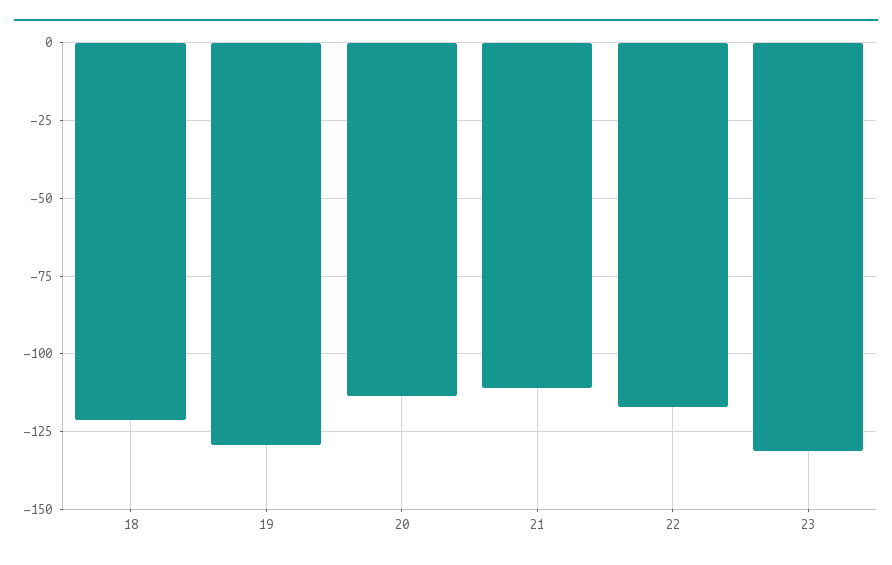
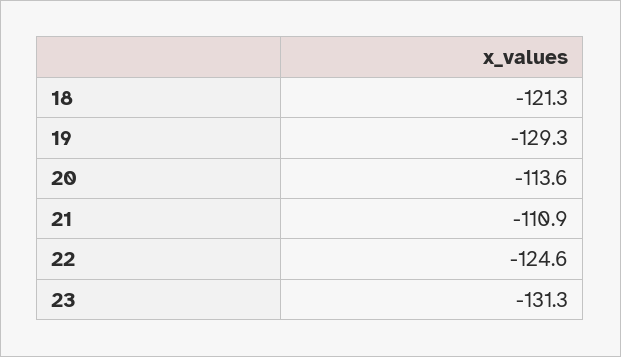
  {
    "18": -121.3,
    "19": -129.3,
    "20": -113.6,
    "21": -110.9,
-   "22": -117.5,
+   "22": -124.6,
    "23": -131.3
  }

